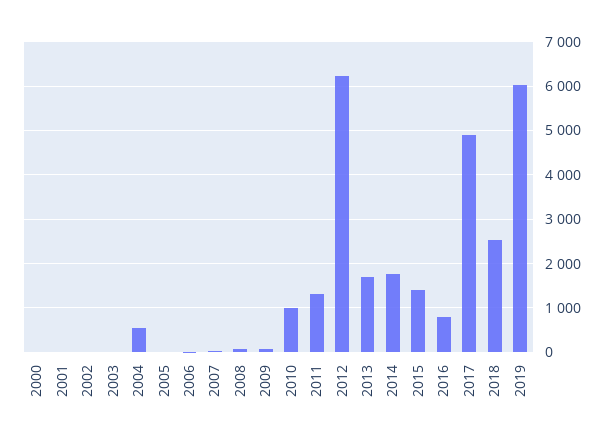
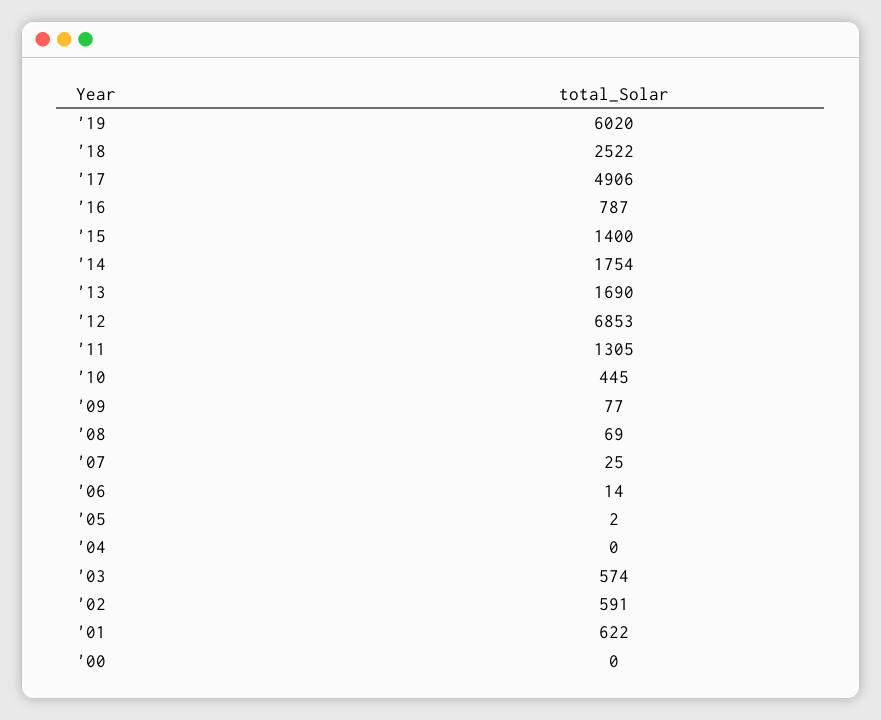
  {
    "2000": 0,
-   "2001": 0,
+   "2001": 622,
-   "2002": 0,
+   "2002": 591,
-   "2003": 0,
+   "2003": 574,
-   "2004": 600,
+   "2004": 0,
    "2005": 2,
    "2006": 14,
    "2007": 25,
    "2008": 69,
    "2009": 77,
-   "2010": 1000,
+   "2010": 445,
    "2011": 1305,
-   "2012": 6200,
+   "2012": 6853,
    "2013": 1690,
    "2014": 1754,
    "2015": 1400,
    "2016": 787,
    "2017": 4906,
    "2018": 2522,
    "2019": 6020
  }

